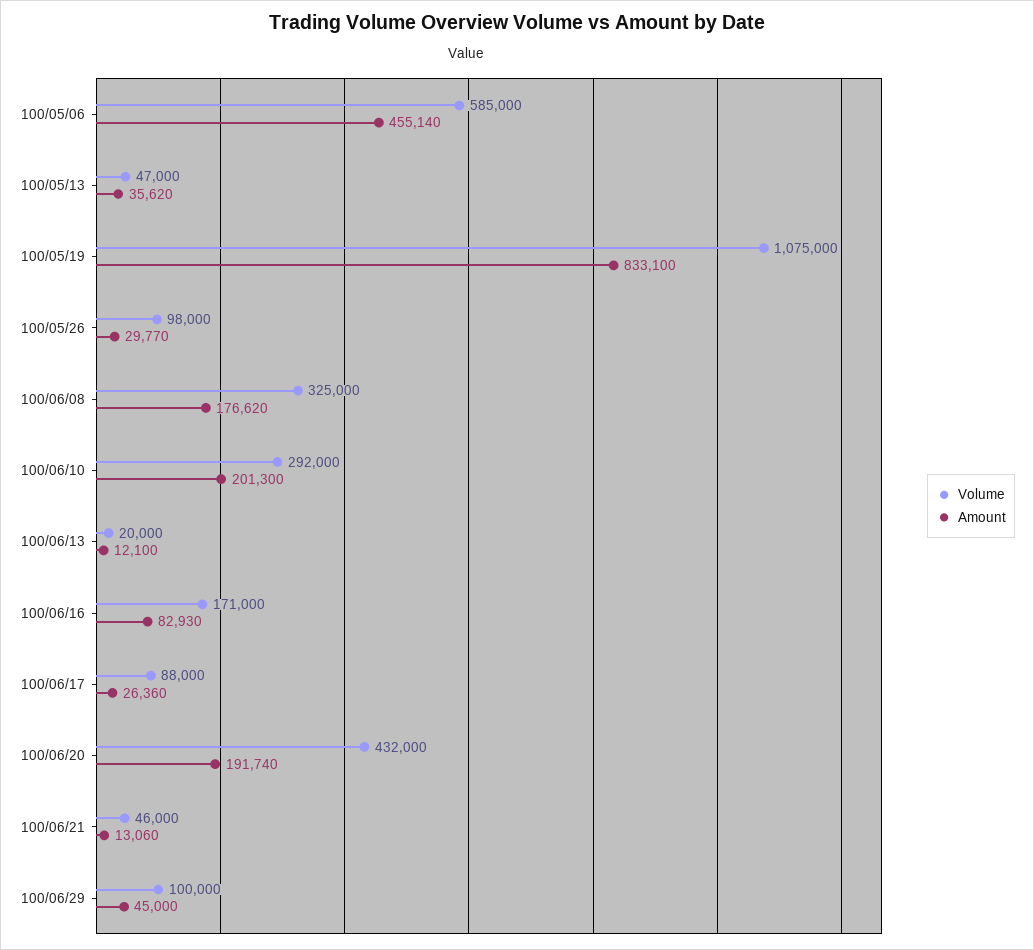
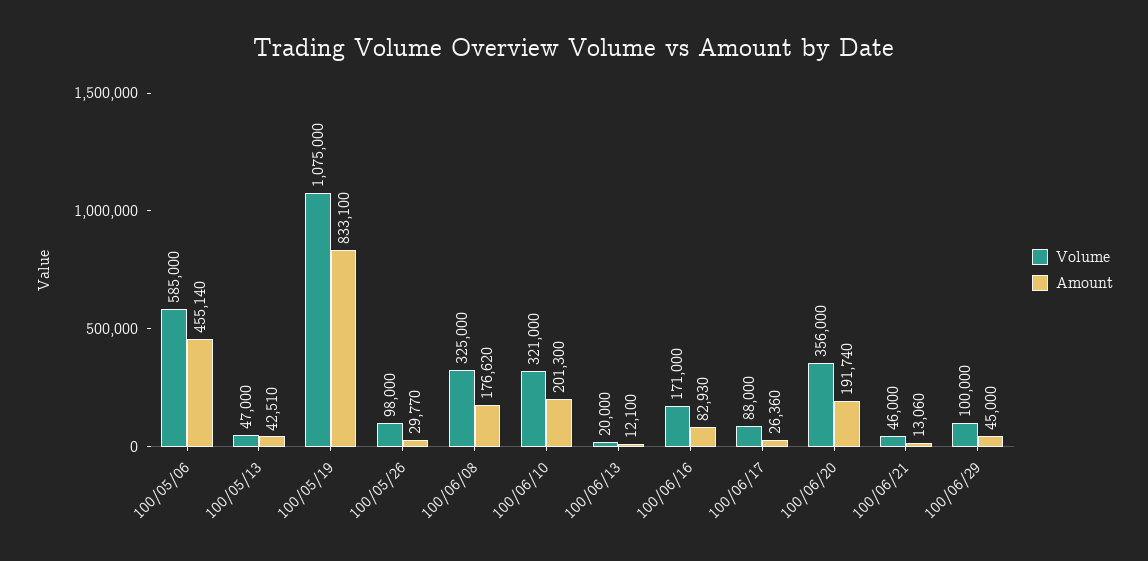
  {
    "Volume": {
      "100/05/06": 585000,
      "100/05/13": 47000,
      "100/05/19": 1075000,
      "100/05/26": 98000,
      "100/06/08": 325000,
-     "100/06/10": 292000,
+     "100/06/10": 321000,
      "100/06/13": 20000,
      "100/06/16": 171000,
      "100/06/17": 88000,
-     "100/06/20": 432000,
+     "100/06/20": 356000,
      "100/06/21": 46000,
      "100/06/29": 100000
    },
    "Amount": {
      "100/05/06": 455140,
-     "100/05/13": 35620,
+     "100/05/13": 42510,
      "100/05/19": 833100,
      "100/05/26": 29770,
      "100/06/08": 176620,
      "100/06/10": 201300,
      "100/06/13": 12100,
      "100/06/16": 82930,
      "100/06/17": 26360,
      "100/06/20": 191740,
      "100/06/21": 13060,
      "100/06/29": 45000
    }
  }

